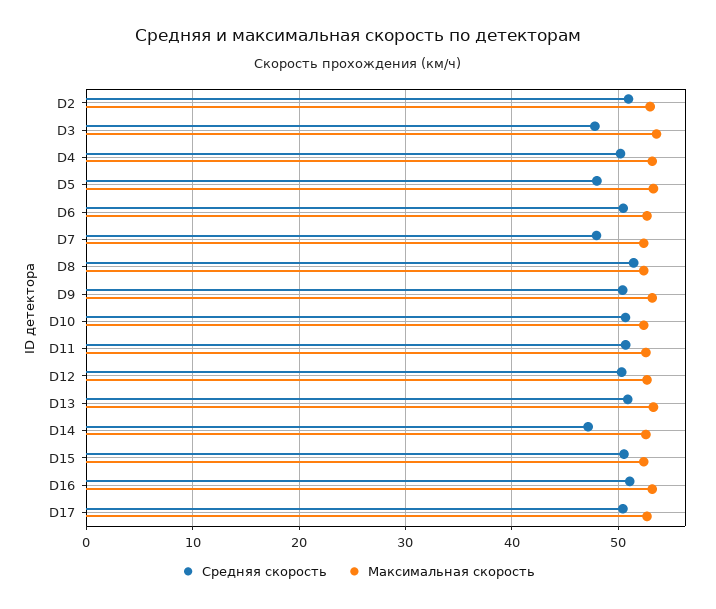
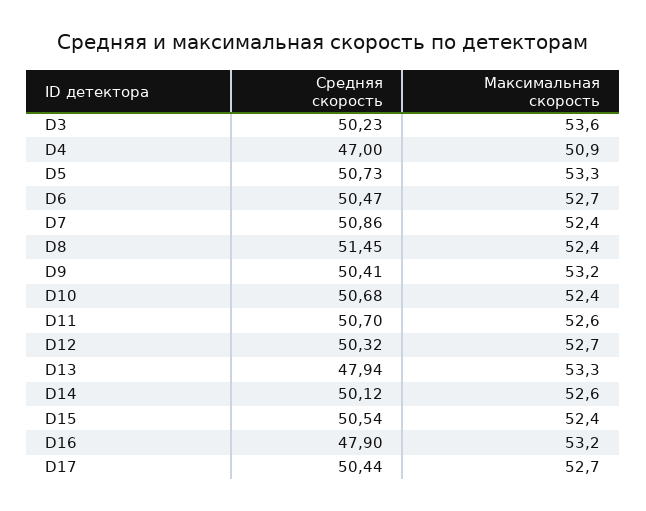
  {
    "Средняя скорость": {
-     "D2": 51,
-     "D3": 48,
+     "D3": 50.23,
-     "D4": 50,
+     "D4": 47,
-     "D5": 48,
+     "D5": 50.73,
      "D6": 50.47,
-     "D7": 48,
+     "D7": 50.86,
      "D8": 51.45,
      "D9": 50.41,
      "D10": 50.68,
      "D11": 50.7,
      "D12": 50.32,
-     "D13": 51,
+     "D13": 47.94,
-     "D14": 47,
+     "D14": 50.12,
      "D15": 50.54,
-     "D16": 51,
+     "D16": 47.9,
      "D17": 50.44
    },
    "Максимальная скорость": {
-     "D2": 53,
      "D3": 53.6,
-     "D4": 53,
+     "D4": 50.9,
      "D5": 53.3,
      "D6": 52.7,
      "D7": 52.4,
      "D8": 52.4,
      "D9": 53.2,
      "D10": 52.4,
      "D11": 52.6,
      "D12": 52.7,
      "D13": 53.3,
      "D14": 52.6,
      "D15": 52.4,
      "D16": 53.2,
      "D17": 52.7
    }
  }

